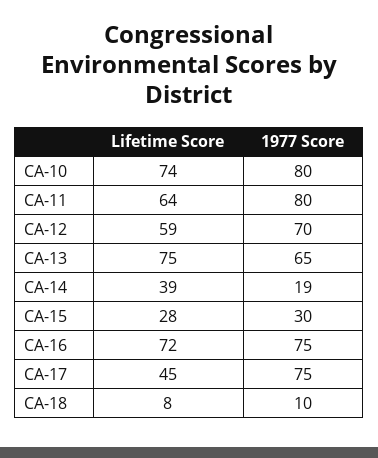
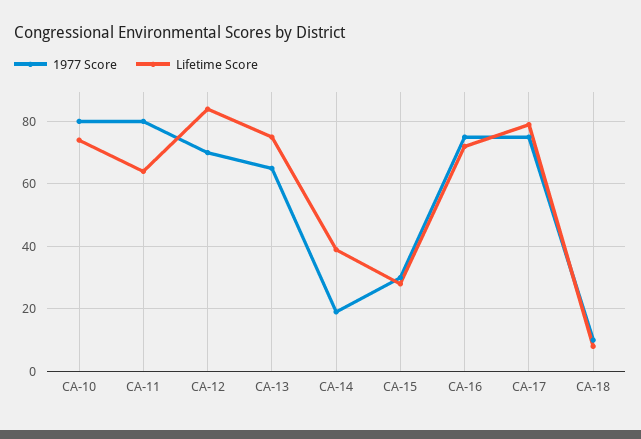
  {
    "Lifetime Score": {
      "CA-10": 74,
      "CA-11": 64,
-     "CA-12": 59,
+     "CA-12": 85,
      "CA-13": 75,
      "CA-14": 39,
      "CA-15": 28,
      "CA-16": 72,
-     "CA-17": 45,
+     "CA-17": 80,
      "CA-18": 8
    },
    "1977 Score": {
      "CA-10": 80,
      "CA-11": 80,
      "CA-12": 70,
      "CA-13": 65,
      "CA-14": 19,
      "CA-15": 30,
      "CA-16": 75,
      "CA-17": 75,
      "CA-18": 10
    }
  }

